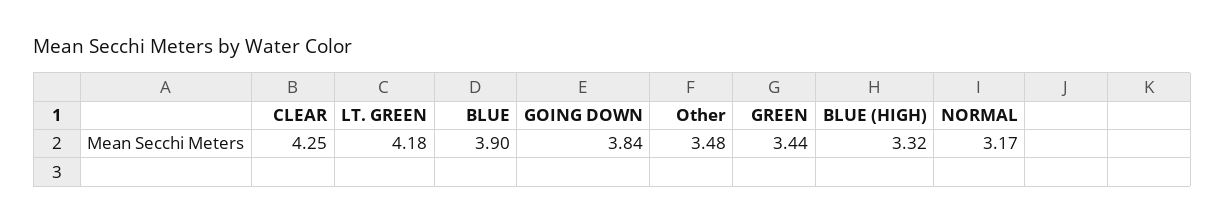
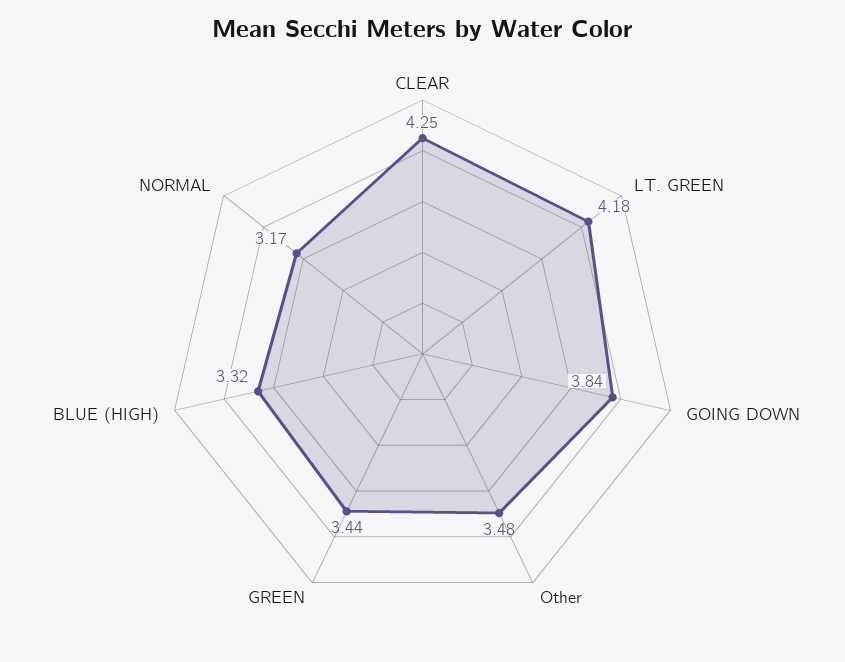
  {
    "CLEAR": 4.25,
    "LT. GREEN": 4.18,
-   "BLUE": 3.9,
    "GOING DOWN": 3.84,
    "Other": 3.48,
    "GREEN": 3.44,
    "BLUE (HIGH)": 3.32,
    "NORMAL": 3.17
  }

